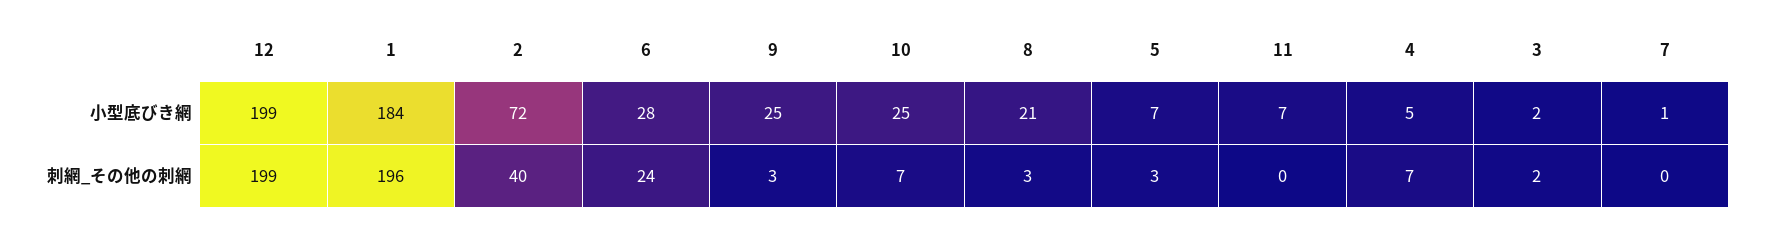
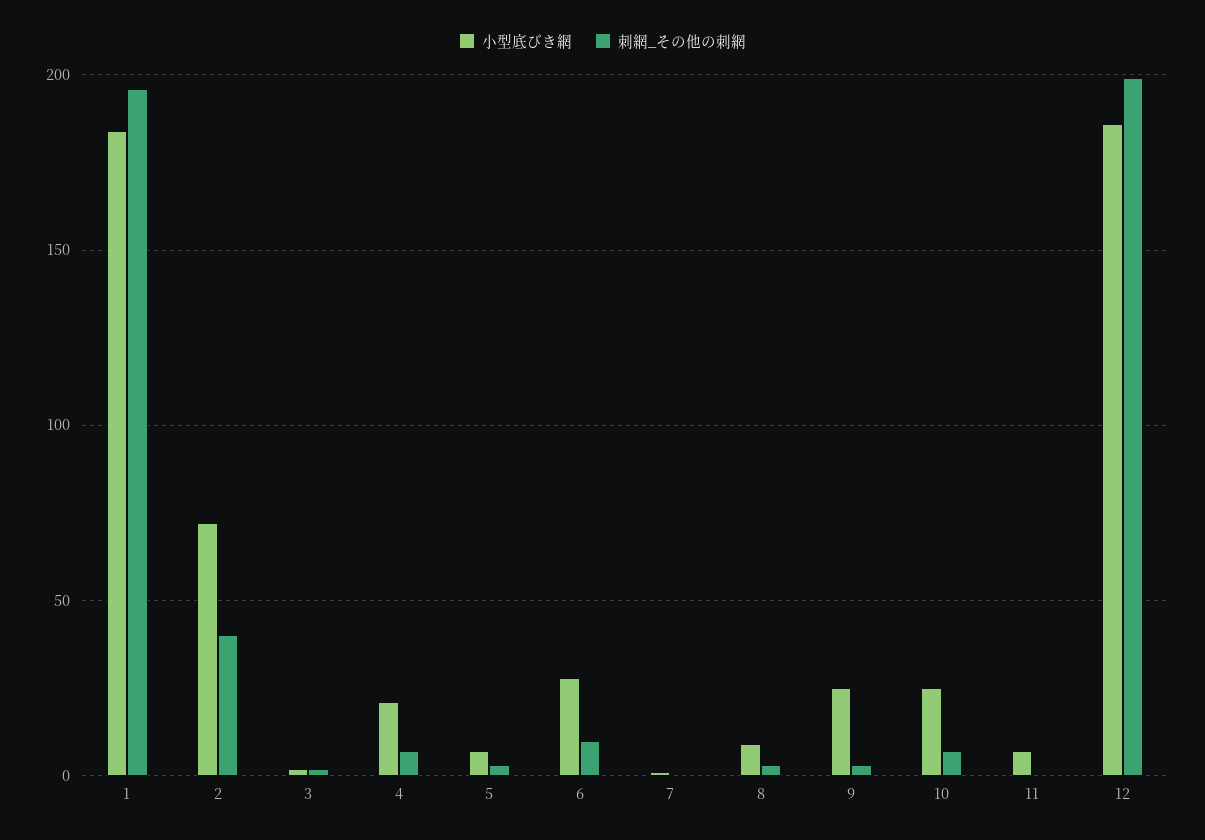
  {
    "小型底びき網": {
-     "12": 199,
+     "12": 185,
      "1": 184,
      "2": 72,
      "6": 28,
      "9": 25,
      "10": 25,
-     "8": 21,
+     "8": 10,
      "5": 7,
      "11": 7,
-     "4": 5,
+     "4": 20,
      "3": 2,
      "7": 1
    },
    "刺網_その他の刺網": {
      "12": 199,
      "1": 196,
      "2": 40,
-     "6": 24,
+     "6": 10,
      "9": 3,
      "10": 7,
      "8": 3,
      "5": 3,
      "11": 0,
      "4": 7,
      "3": 2,
      "7": 0
    }
  }

